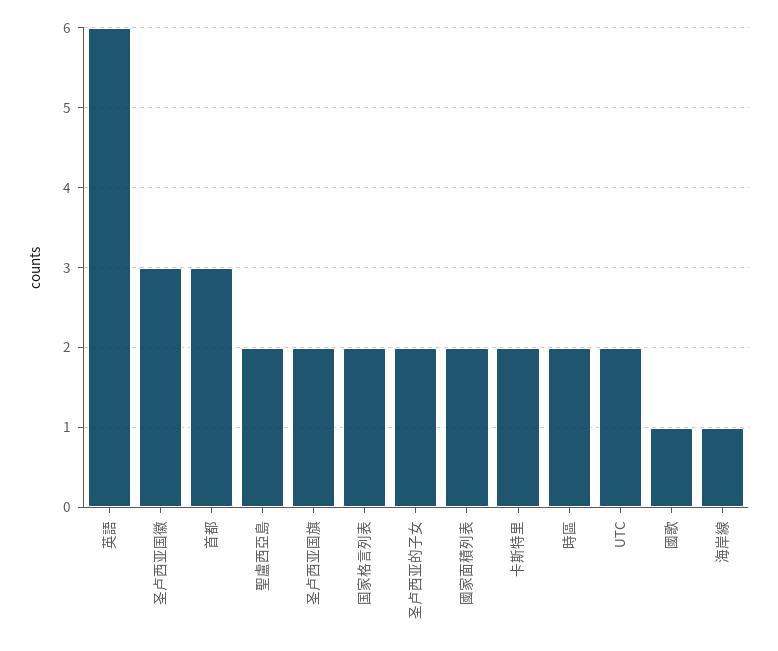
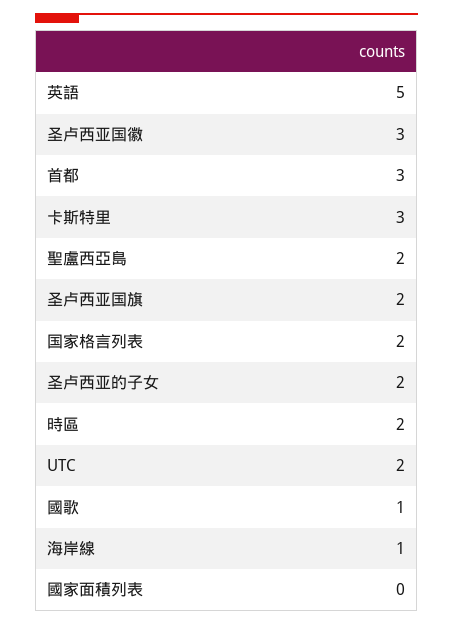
  {
-   "英語": 6,
+   "英語": 5,
    "圣卢西亚国徽": 3,
    "首都": 3,
    "聖盧西亞島": 2,
    "圣卢西亚国旗": 2,
    "国家格言列表": 2,
    "圣卢西亚的子女": 2,
-   "國家面積列表": 2,
+   "國家面積列表": 0,
-   "卡斯特里": 2,
+   "卡斯特里": 3,
    "時區": 2,
    "UTC": 2,
    "國歌": 1,
    "海岸線": 1
  }

